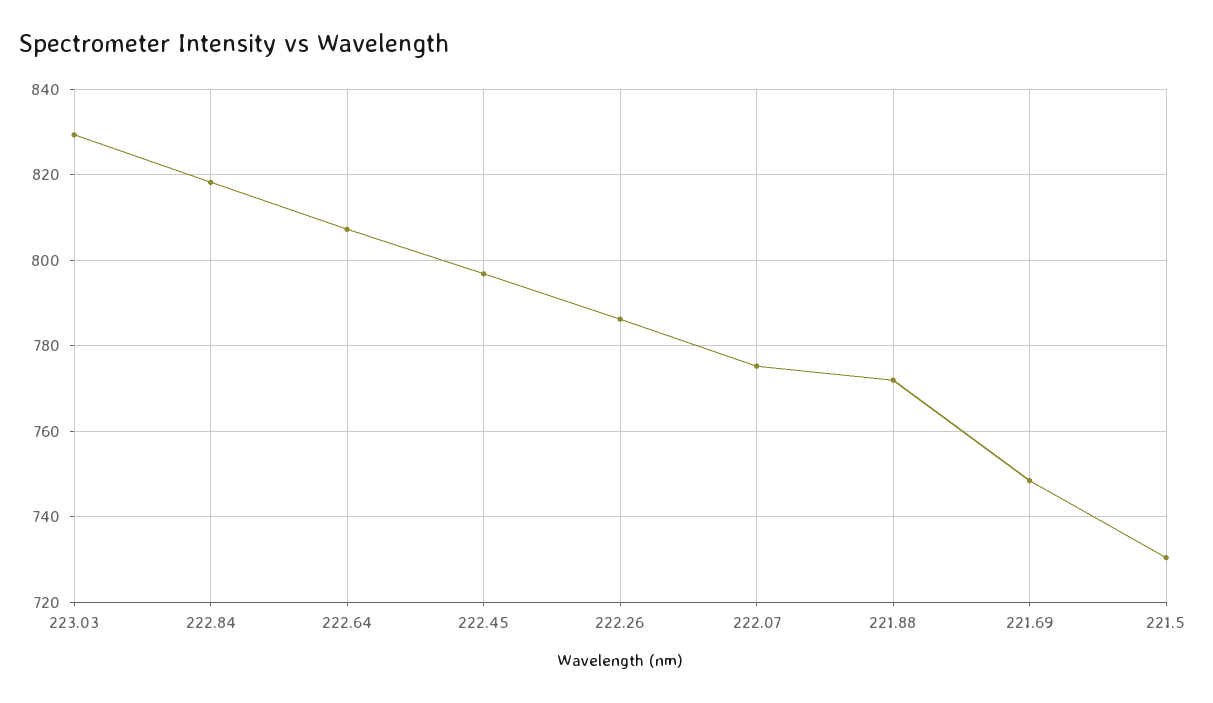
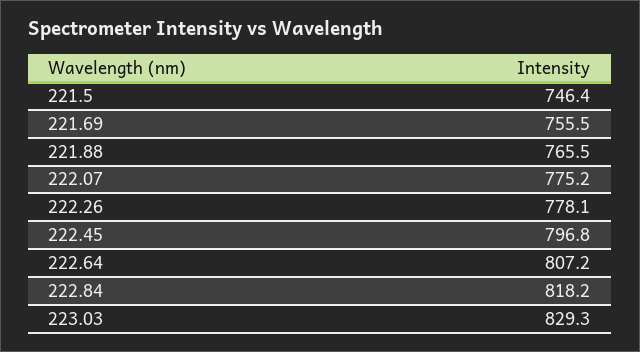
  {
    "223.03": 829.3,
    "222.84": 818.2,
    "222.64": 807.2,
    "222.45": 796.8,
-   "222.26": 786,
+   "222.26": 778.1,
    "222.07": 775.2,
-   "221.88": 772,
+   "221.88": 765.5,
-   "221.69": 748,
+   "221.69": 755.5,
-   "221.5": 730
+   "221.5": 746.4
  }

